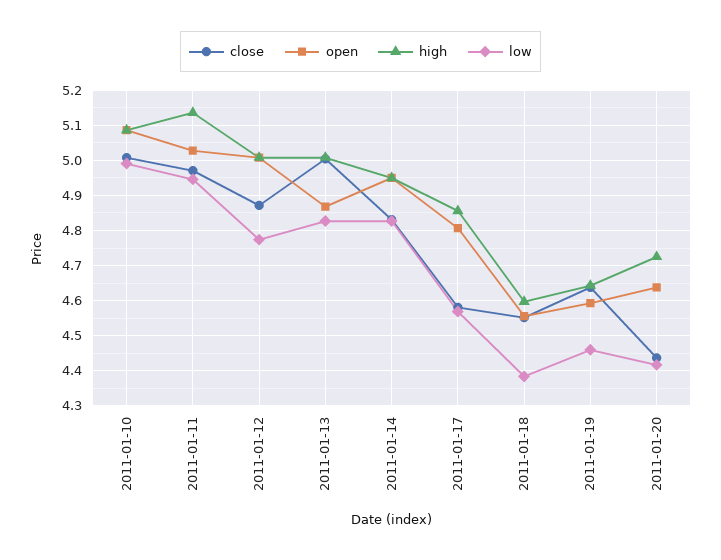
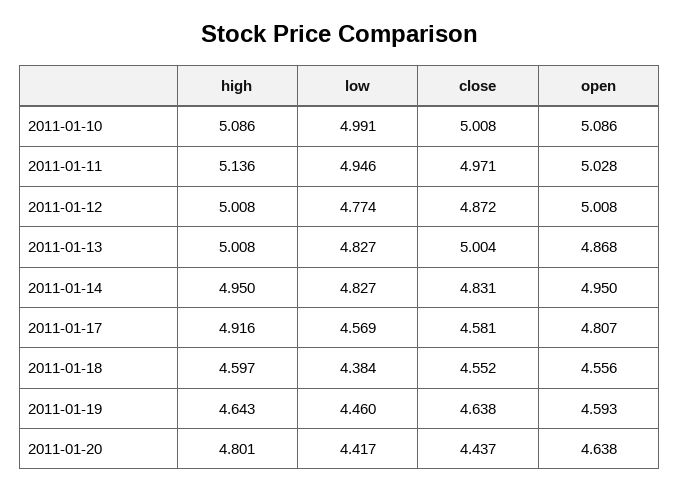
  {
    "close": {
      "2011-01-10": 5.008,
      "2011-01-11": 4.971,
      "2011-01-12": 4.872,
      "2011-01-13": 5.004,
      "2011-01-14": 4.831,
      "2011-01-17": 4.581,
      "2011-01-18": 4.552,
      "2011-01-19": 4.638,
      "2011-01-20": 4.437
    },
    "open": {
      "2011-01-10": 5.086,
      "2011-01-11": 5.028,
      "2011-01-12": 5.008,
      "2011-01-13": 4.868,
      "2011-01-14": 4.95,
      "2011-01-17": 4.807,
      "2011-01-18": 4.556,
      "2011-01-19": 4.593,
      "2011-01-20": 4.638
    },
    "high": {
      "2011-01-10": 5.086,
      "2011-01-11": 5.136,
      "2011-01-12": 5.008,
      "2011-01-13": 5.008,
      "2011-01-14": 4.95,
-     "2011-01-17": 4.86,
+     "2011-01-17": 4.916,
      "2011-01-18": 4.597,
      "2011-01-19": 4.643,
-     "2011-01-20": 4.72
+     "2011-01-20": 4.801
    },
    "low": {
      "2011-01-10": 4.991,
      "2011-01-11": 4.946,
      "2011-01-12": 4.774,
      "2011-01-13": 4.827,
      "2011-01-14": 4.827,
      "2011-01-17": 4.569,
      "2011-01-18": 4.384,
      "2011-01-19": 4.46,
      "2011-01-20": 4.417
    }
  }

